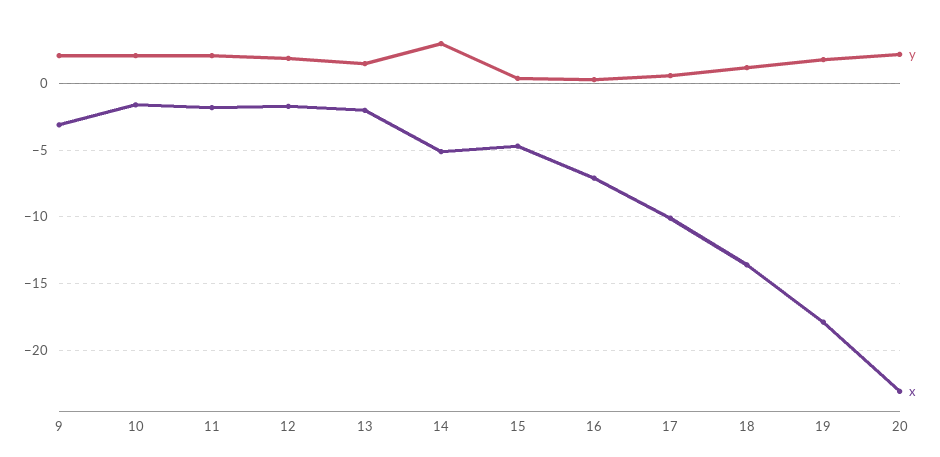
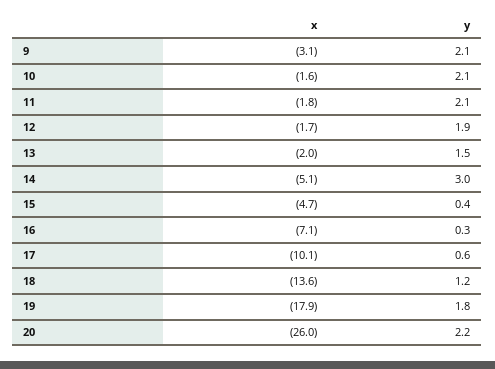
  {
    "y": {
      "9": 2.1,
      "10": 2.1,
      "11": 2.1,
      "12": 1.9,
      "13": 1.5,
      "14": 3,
      "15": 0.4,
      "16": 0.3,
      "17": 0.6,
      "18": 1.2,
      "19": 1.8,
      "20": 2.2
    },
    "x": {
      "9": -3.1,
      "10": -1.6,
      "11": -1.8,
      "12": -1.7,
      "13": -2,
      "14": -5.1,
      "15": -4.7,
      "16": -7.1,
      "17": -10.1,
      "18": -13.6,
      "19": -17.9,
-     "20": -23
+     "20": -26
    }
  }

